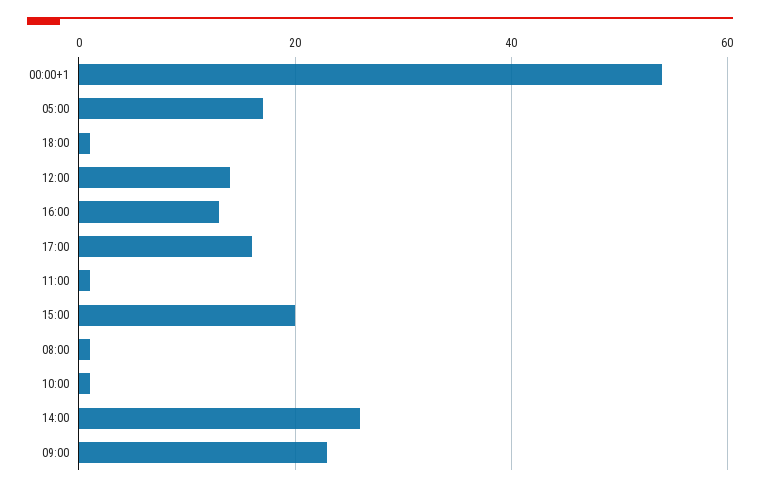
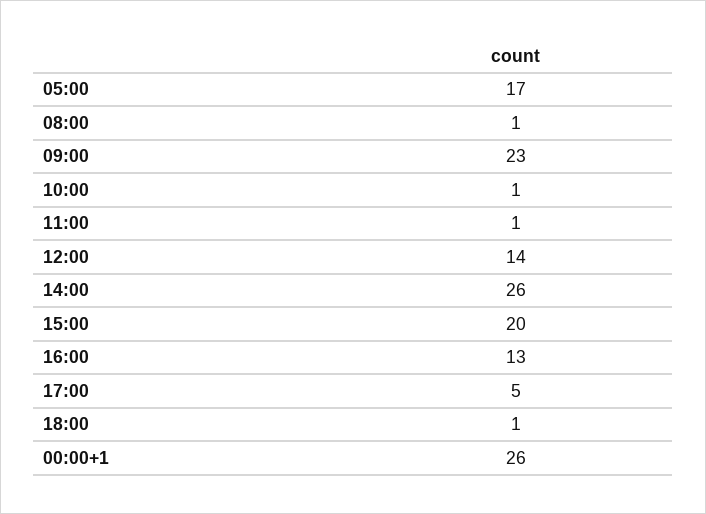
  {
-   "00:00+1": 55,
+   "00:00+1": 26,
    "05:00": 17,
    "18:00": 1,
    "12:00": 14,
    "16:00": 13,
-   "17:00": 15,
+   "17:00": 5,
    "11:00": 1,
    "15:00": 20,
    "08:00": 1,
    "10:00": 1,
    "14:00": 26,
    "09:00": 23
  }

